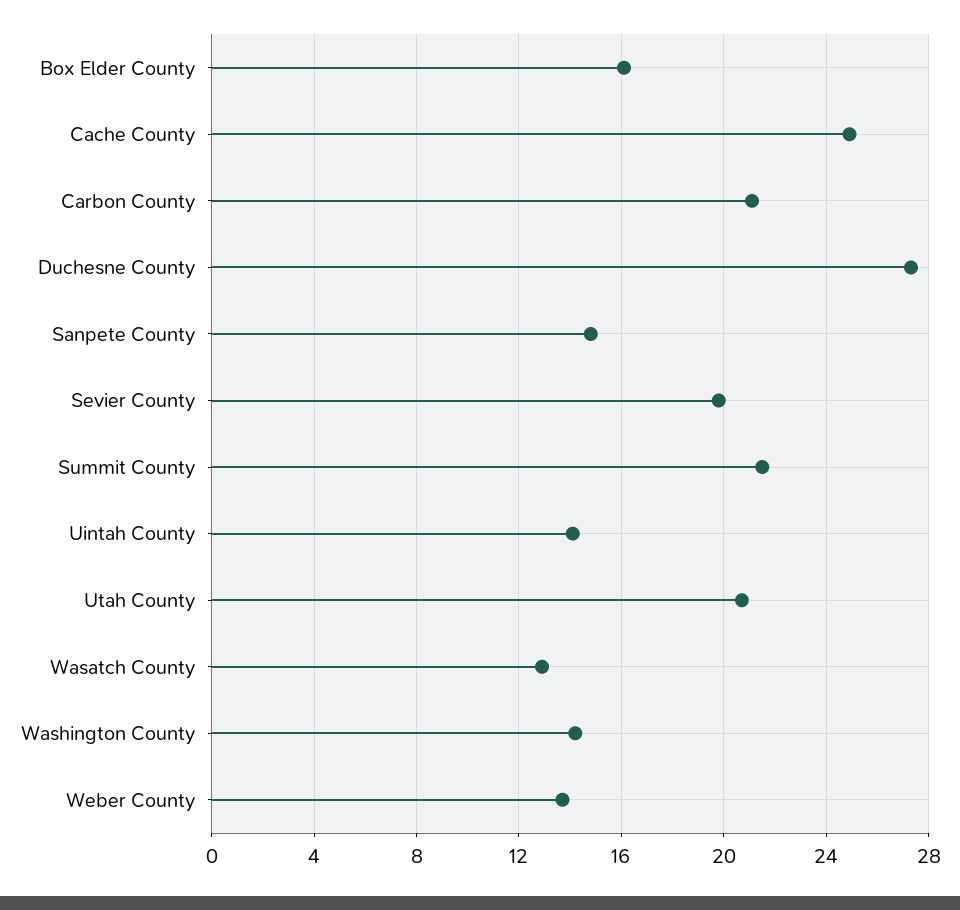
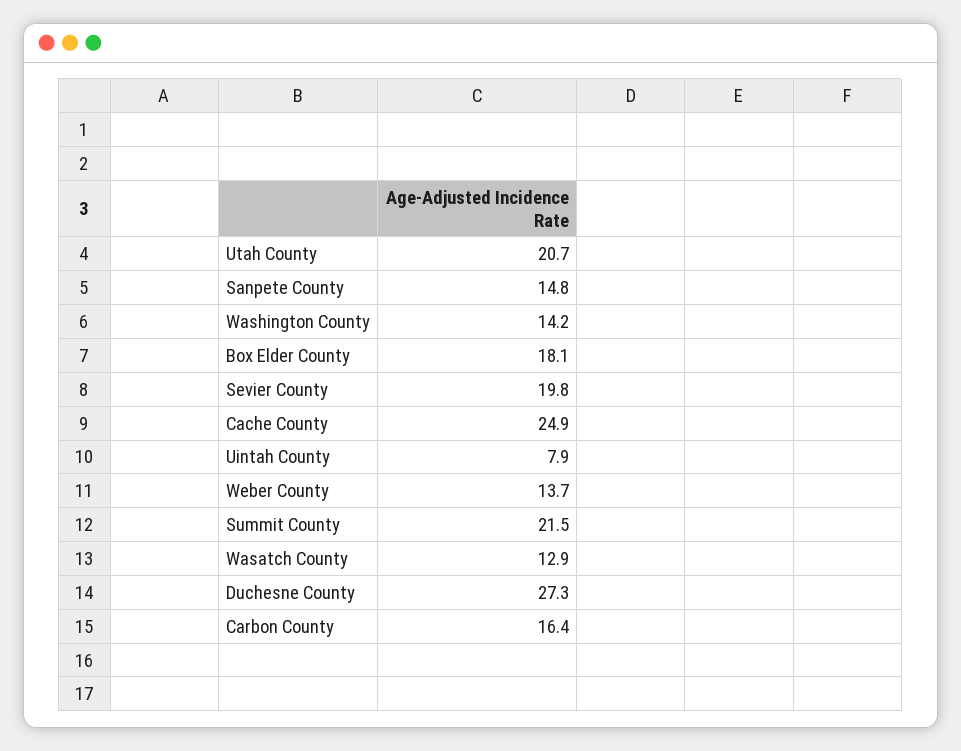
  {
-   "Box Elder County": 16,
+   "Box Elder County": 18.1,
    "Cache County": 24.9,
-   "Carbon County": 21,
+   "Carbon County": 16.4,
    "Duchesne County": 27.3,
    "Sanpete County": 14.8,
    "Sevier County": 19.8,
    "Summit County": 21.5,
-   "Uintah County": 14,
+   "Uintah County": 7.9,
    "Utah County": 20.7,
    "Wasatch County": 12.9,
    "Washington County": 14.2,
    "Weber County": 13.7
  }

